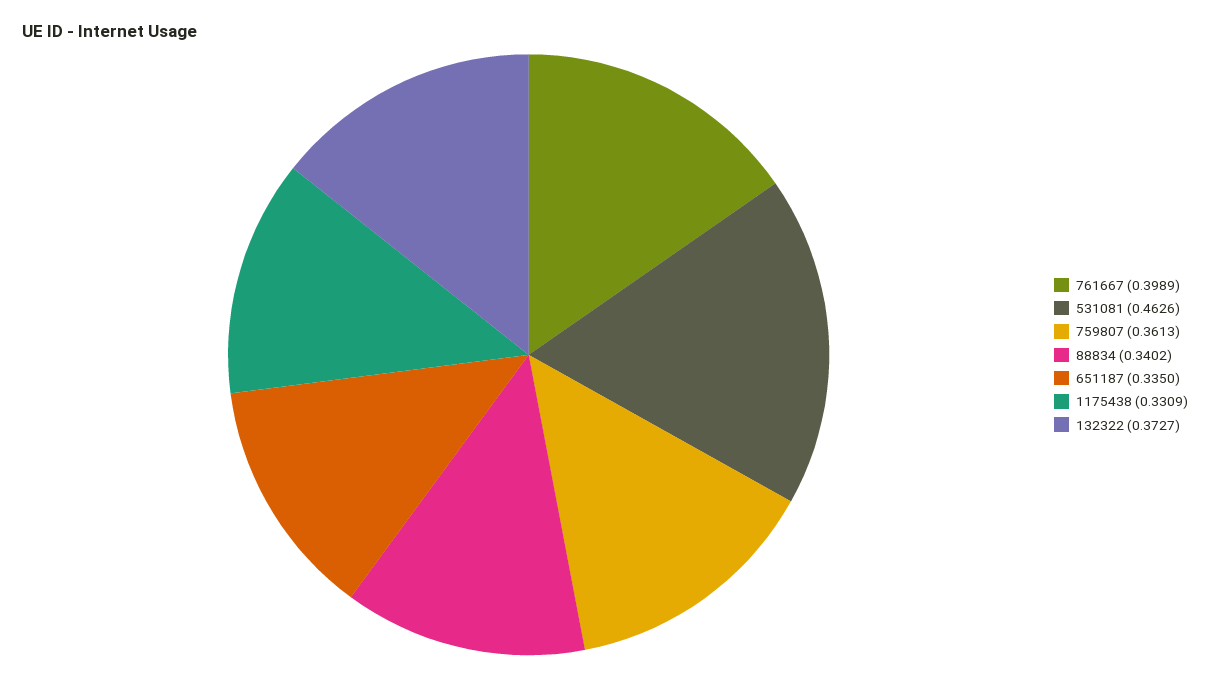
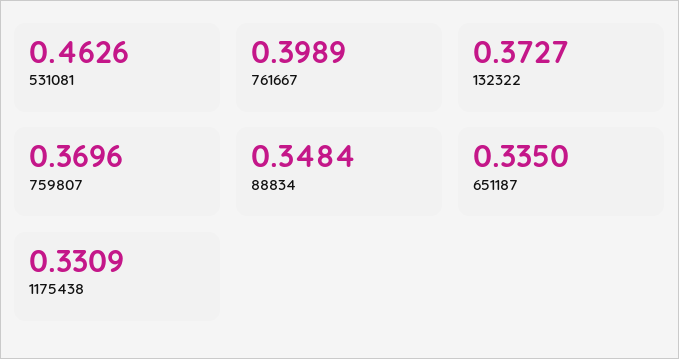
  {
    "761667": 0.3989,
    "531081": 0.4626,
-   "759807": 0.3613,
+   "759807": 0.3696,
-   "88834": 0.3402,
+   "88834": 0.3484,
    "651187": 0.335,
    "1175438": 0.3309,
    "132322": 0.3727
  }

